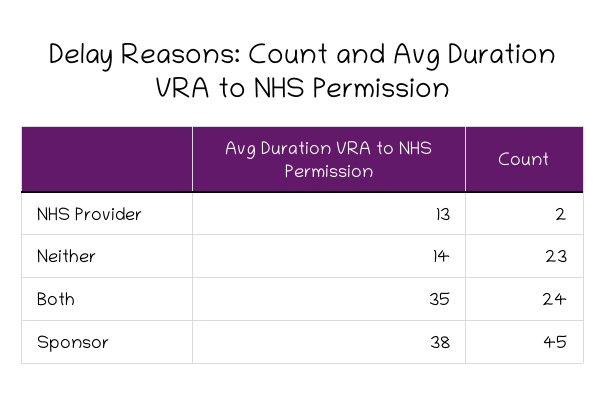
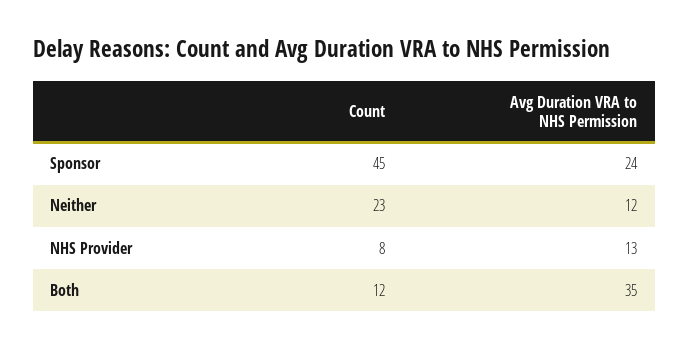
  {
    "Avg Duration VRA to NHS Permission": {
      "NHS Provider": 13,
-     "Neither": 14,
+     "Neither": 12,
      "Both": 35,
-     "Sponsor": 38
+     "Sponsor": 24
    },
    "Count": {
-     "NHS Provider": 2,
+     "NHS Provider": 8,
      "Neither": 23,
-     "Both": 24,
+     "Both": 12,
      "Sponsor": 45
    }
  }

